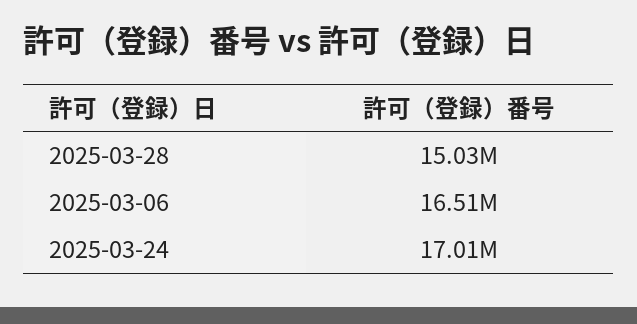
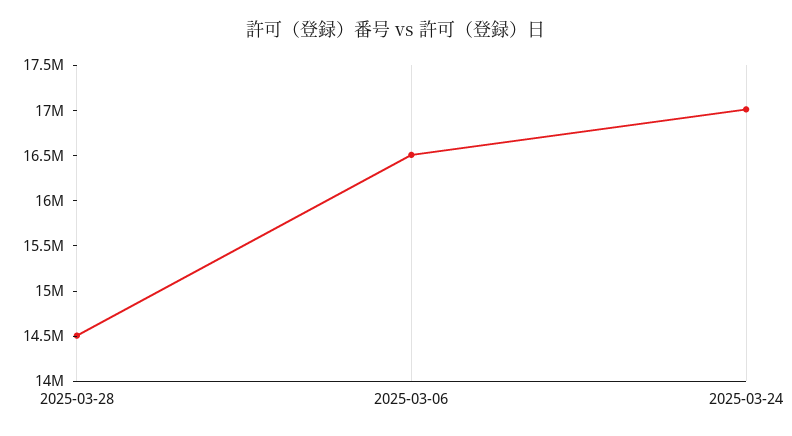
  {
-   "2025-03-28": 15030000,
+   "2025-03-28": 14500000,
    "2025-03-06": 16510000,
    "2025-03-24": 17010000
  }

